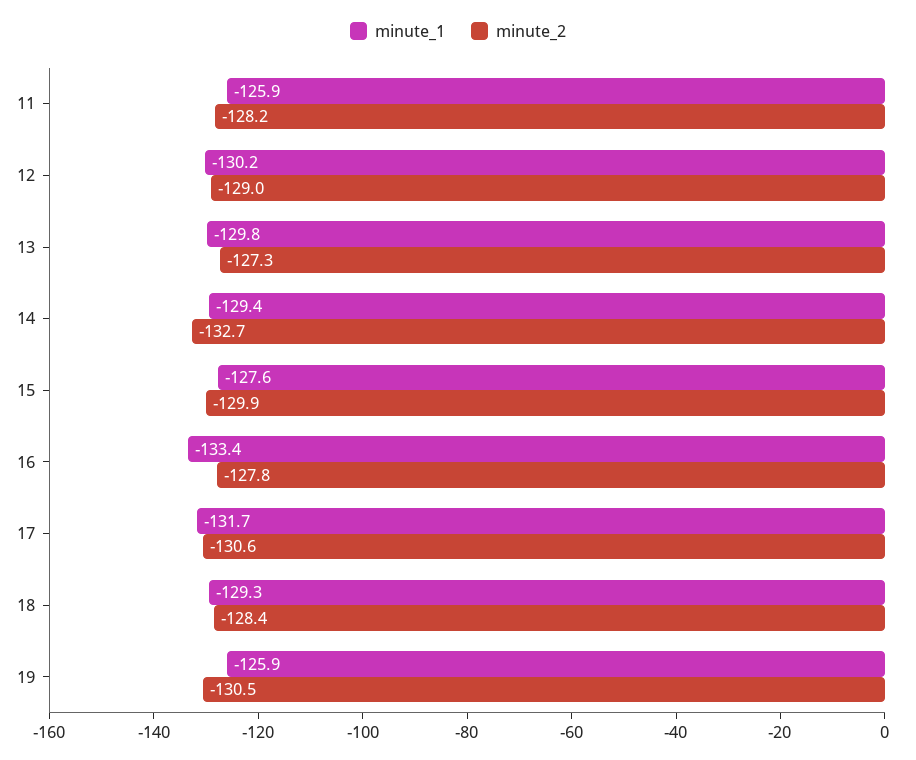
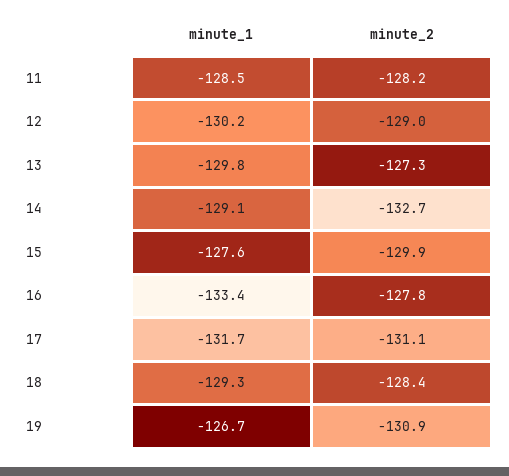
  {
    "minute_1": {
-     "11": -125.9,
+     "11": -128.5,
      "12": -130.2,
      "13": -129.8,
-     "14": -129.4,
+     "14": -129.1,
      "15": -127.6,
      "16": -133.4,
      "17": -131.7,
      "18": -129.3,
-     "19": -125.9
+     "19": -126.7
    },
    "minute_2": {
      "11": -128.2,
      "12": -129,
      "13": -127.3,
      "14": -132.7,
      "15": -129.9,
      "16": -127.8,
-     "17": -130.6,
+     "17": -131.1,
      "18": -128.4,
-     "19": -130.5
+     "19": -130.9
    }
  }

